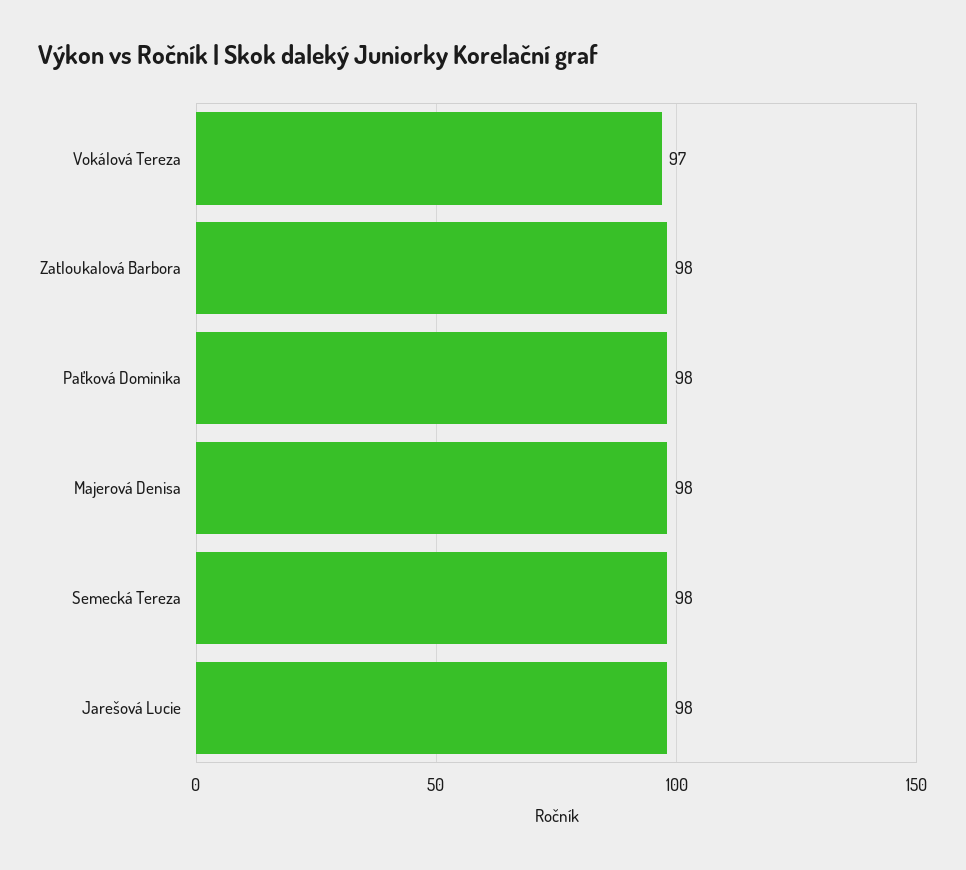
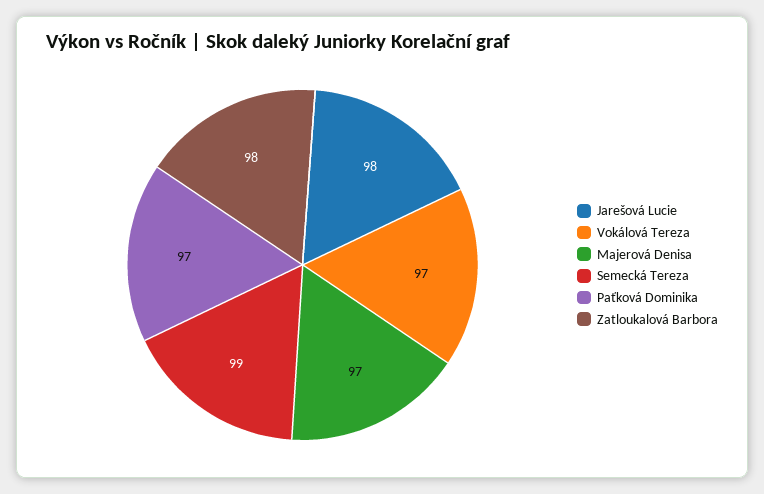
  {
    "Vokálová Tereza": 97,
    "Zatloukalová Barbora": 98,
-   "Paťková Dominika": 98,
+   "Paťková Dominika": 97,
-   "Majerová Denisa": 98,
+   "Majerová Denisa": 97,
-   "Semecká Tereza": 98,
+   "Semecká Tereza": 99,
    "Jarešová Lucie": 98
  }

